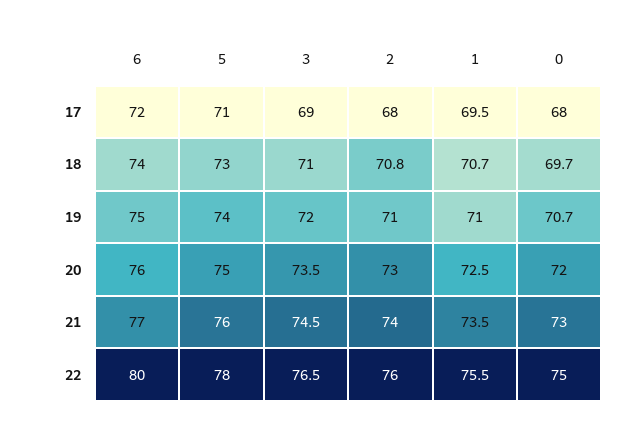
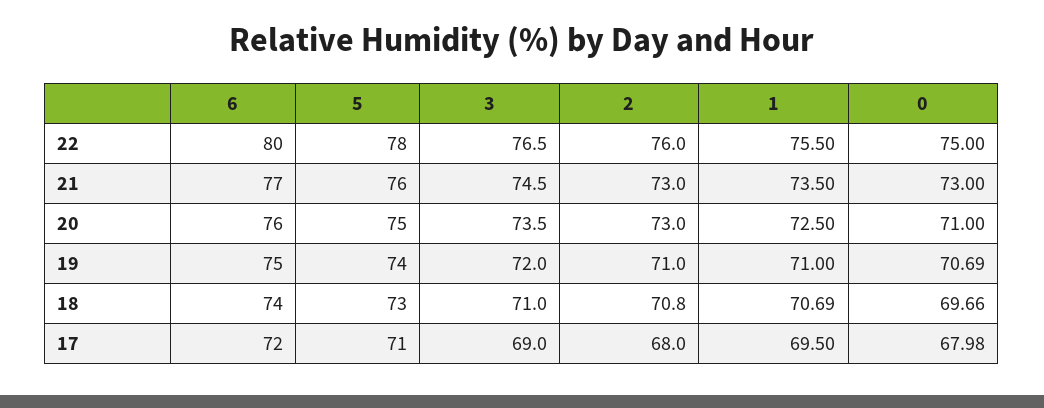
  {
    "6": {
      "17": 72,
      "18": 74,
      "19": 75,
      "20": 76,
      "21": 77,
      "22": 80
    },
    "5": {
      "17": 71,
      "18": 73,
      "19": 74,
      "20": 75,
      "21": 76,
      "22": 78
    },
    "3": {
      "17": 69,
      "18": 71,
      "19": 72,
      "20": 73.5,
      "21": 74.5,
      "22": 76.5
    },
    "2": {
      "17": 68,
      "18": 70.8,
      "19": 71,
      "20": 73,
-     "21": 74,
+     "21": 73,
      "22": 76
    },
    "1": {
      "17": 69.5,
      "18": 70.69,
      "19": 71,
      "20": 72.5,
      "21": 73.5,
      "22": 75.5
    },
    "0": {
      "17": 67.98,
      "18": 69.66,
      "19": 70.69,
-     "20": 72,
+     "20": 71,
      "21": 73,
      "22": 75
    }
  }

